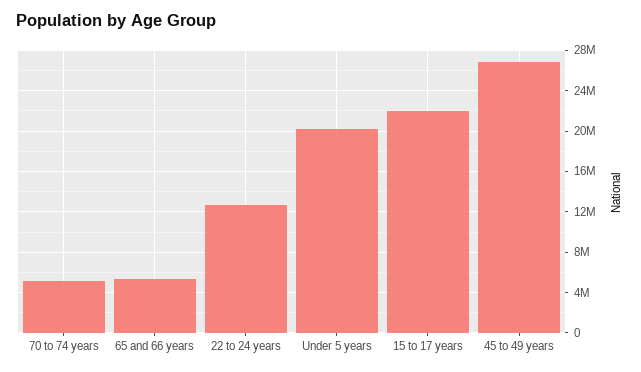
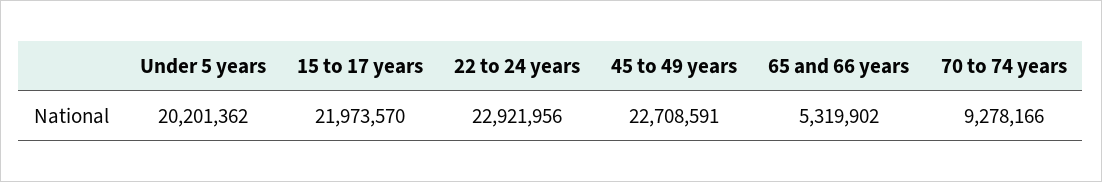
  {
-   "70 to 74 years": 5000000,
+   "70 to 74 years": 9278166,
    "65 and 66 years": 5319902,
-   "22 to 24 years": 13000000,
+   "22 to 24 years": 22921956,
    "Under 5 years": 20201362,
    "15 to 17 years": 21973570,
-   "45 to 49 years": 27000000
+   "45 to 49 years": 22708591
  }

